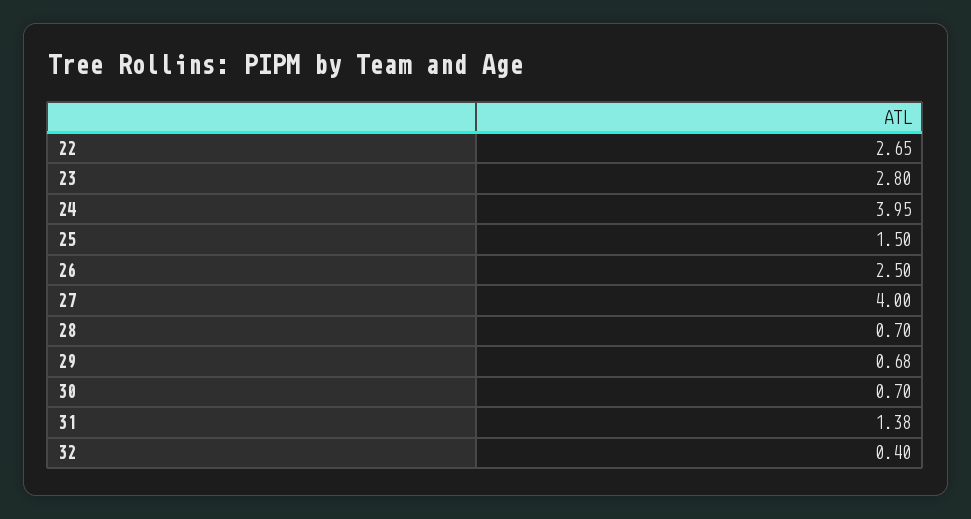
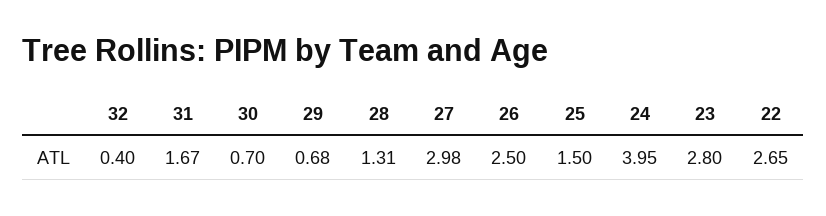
  {
    "22": 2.65,
    "23": 2.8,
    "24": 3.95,
    "25": 1.5,
    "26": 2.5,
-   "27": 4,
+   "27": 2.98,
-   "28": 0.7,
+   "28": 1.31,
    "29": 0.68,
    "30": 0.7,
-   "31": 1.38,
+   "31": 1.67,
    "32": 0.4
  }

